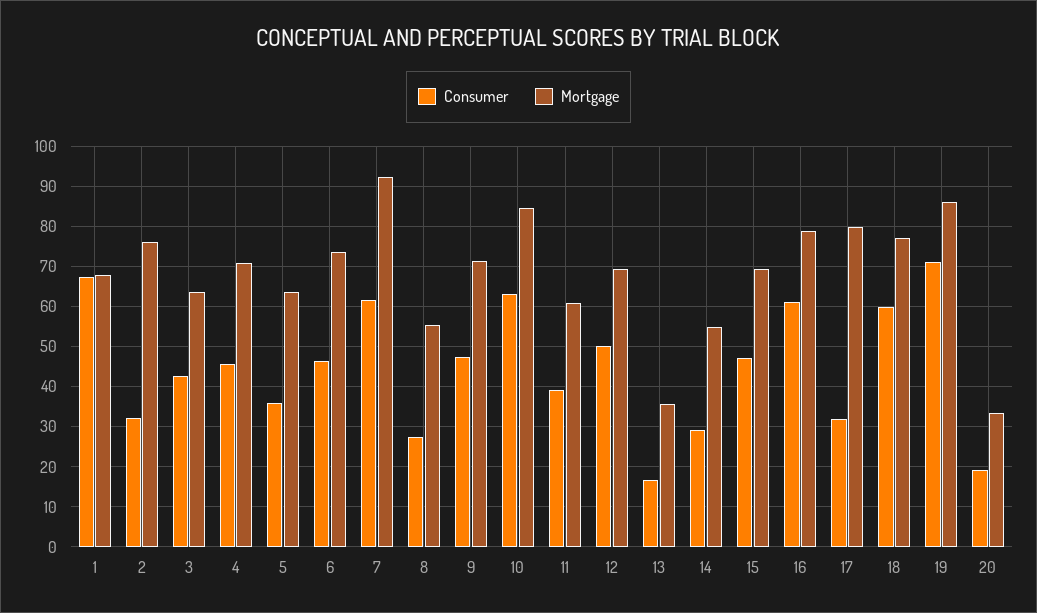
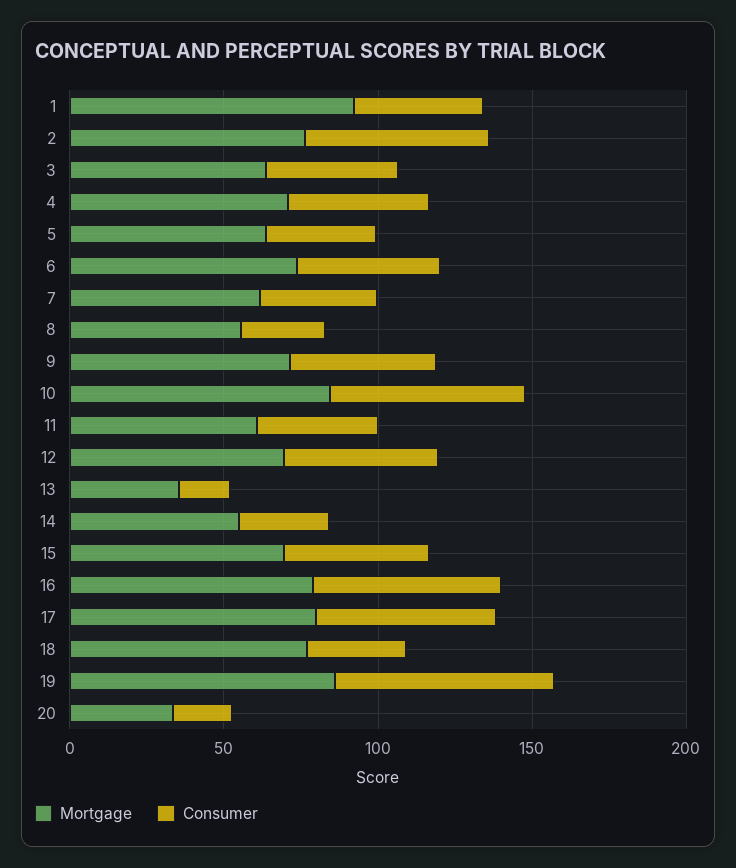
  {
    "Consumer": {
-     "1": 68,
+     "1": 40,
-     "2": 32,
+     "2": 60,
      "3": 42,
      "4": 46,
      "5": 36,
      "6": 46,
-     "7": 62,
+     "7": 40,
      "8": 28,
      "9": 48,
      "10": 64,
      "11": 40,
      "12": 50,
      "13": 16,
      "14": 30,
      "15": 48,
      "16": 62,
-     "17": 32,
+     "17": 60,
-     "18": 60,
+     "18": 30,
      "19": 72,
      "20": 20
    },
    "Mortgage": {
-     "1": 68,
+     "1": 90,
      "2": 76,
      "3": 64,
      "4": 70,
      "5": 64,
      "6": 74,
-     "7": 92,
+     "7": 60,
      "8": 56,
      "9": 72,
      "10": 84,
      "11": 60,
      "12": 70,
      "13": 36,
      "14": 54,
      "15": 70,
      "16": 78,
      "17": 80,
      "18": 78,
      "19": 86,
      "20": 34
    }
  }

